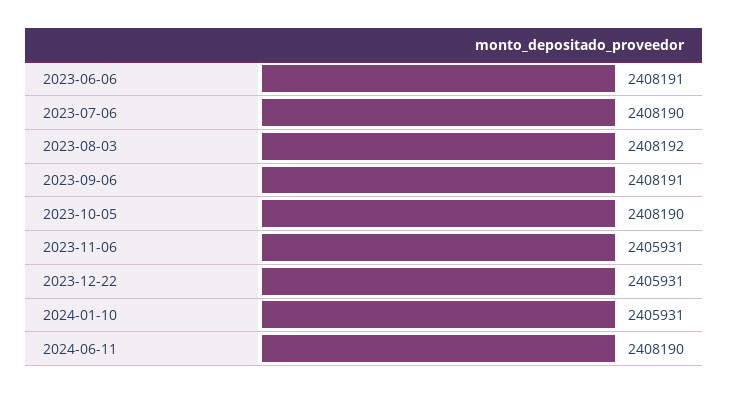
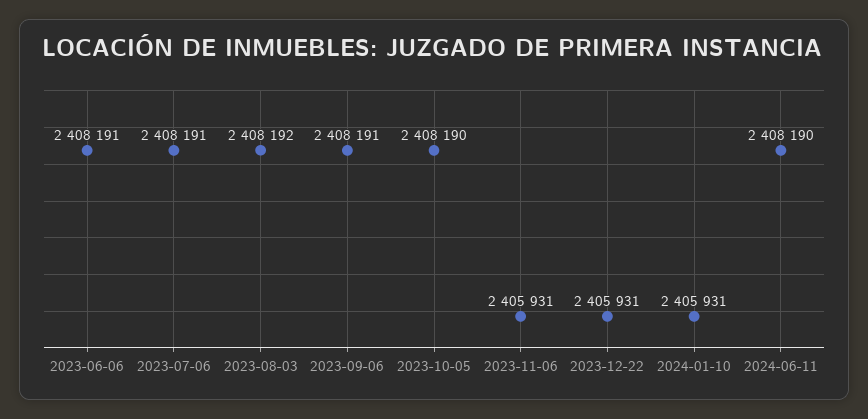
  {
    "2023-06-06": 2408191,
-   "2023-07-06": 2408190,
+   "2023-07-06": 2408191,
    "2023-08-03": 2408192,
    "2023-09-06": 2408191,
    "2023-10-05": 2408190,
    "2023-11-06": 2405931,
    "2023-12-22": 2405931,
    "2024-01-10": 2405931,
    "2024-06-11": 2408190
  }

